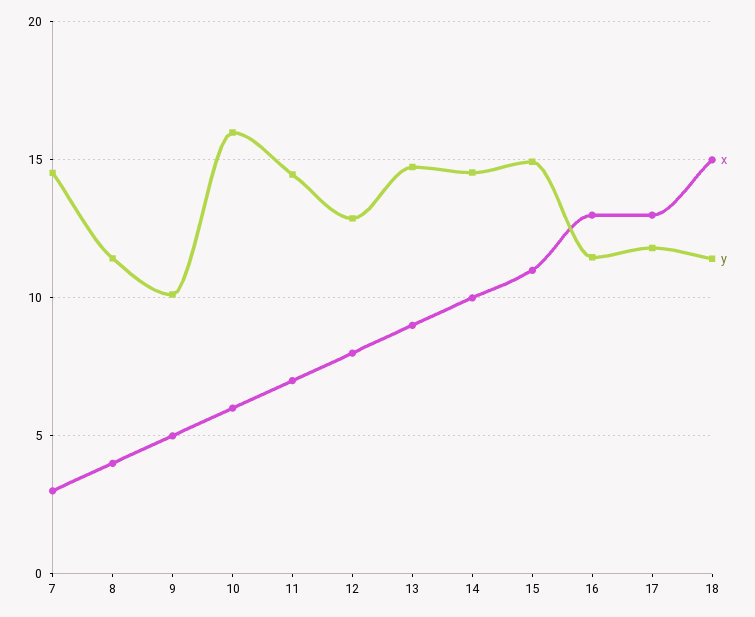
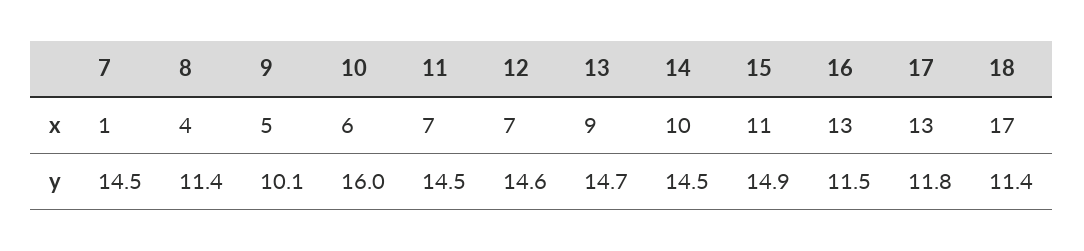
  {
    "x": {
-     "7": 3,
+     "7": 1,
      "8": 4,
      "9": 5,
      "10": 6,
      "11": 7,
-     "12": 8,
+     "12": 7,
      "13": 9,
      "14": 10,
      "15": 11,
      "16": 13,
      "17": 13,
-     "18": 15
+     "18": 17
    },
    "y": {
      "7": 14.5,
      "8": 11.4,
      "9": 10.1,
      "10": 16,
      "11": 14.5,
-     "12": 13,
+     "12": 14.6,
      "13": 14.7,
      "14": 14.5,
      "15": 14.9,
      "16": 11.5,
      "17": 11.8,
      "18": 11.4
    }
  }

